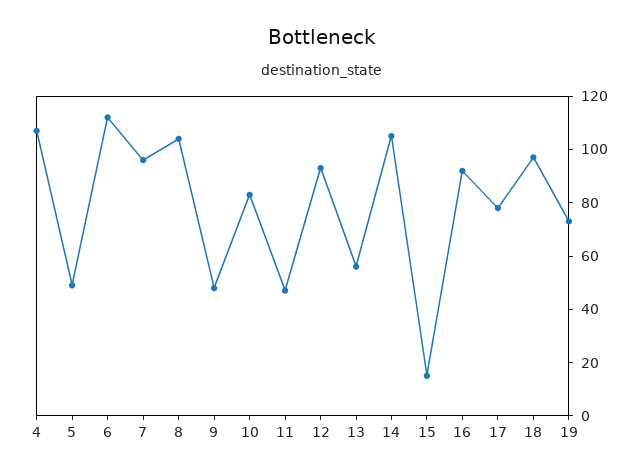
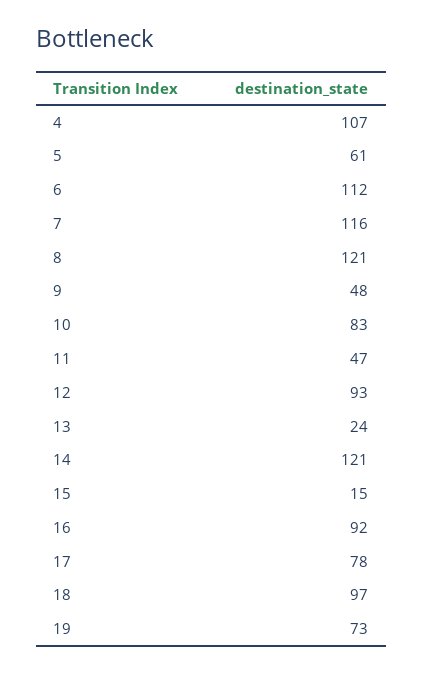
  {
    "4": 107,
-   "5": 50,
+   "5": 61,
    "6": 112,
-   "7": 95,
+   "7": 116,
-   "8": 105,
+   "8": 121,
    "9": 48,
    "10": 83,
    "11": 47,
    "12": 93,
-   "13": 55,
+   "13": 24,
-   "14": 105,
+   "14": 121,
    "15": 15,
    "16": 92,
    "17": 78,
    "18": 97,
    "19": 73
  }

